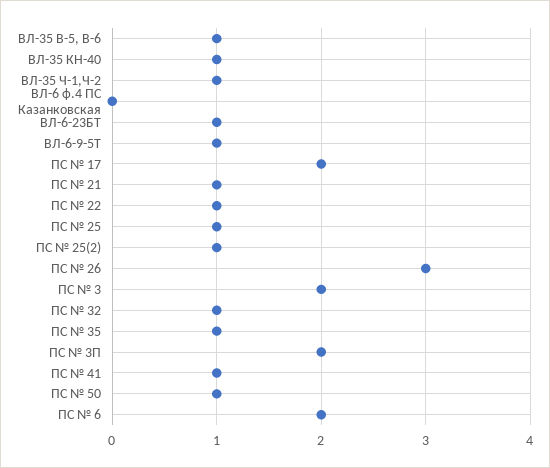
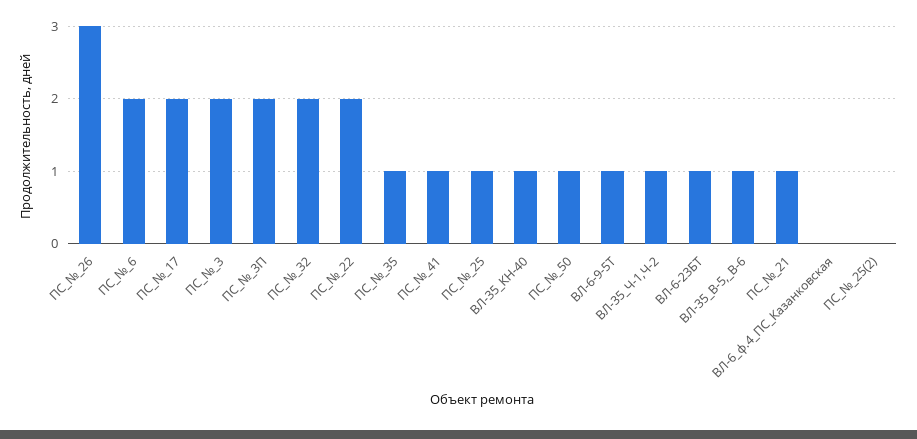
  {
    "ВЛ-35 В-5, В-6": 1,
    "ВЛ-35 КН-40": 1,
    "ВЛ-35 Ч-1,Ч-2": 1,
    "ВЛ-6 ф.4 ПС Казанковская": 0,
    "ВЛ-6-23БТ": 1,
    "ВЛ-6-9-5Т": 1,
    "ПС № 17": 2,
    "ПС № 21": 1,
-   "ПС № 22": 1,
+   "ПС № 22": 2,
    "ПС № 25": 1,
-   "ПС № 25(2)": 1,
+   "ПС № 25(2)": 0,
    "ПС № 26": 3,
    "ПС № 3": 2,
-   "ПС № 32": 1,
+   "ПС № 32": 2,
    "ПС № 35": 1,
    "ПС № 3П": 2,
    "ПС № 41": 1,
    "ПС № 50": 1,
    "ПС № 6": 2
  }

